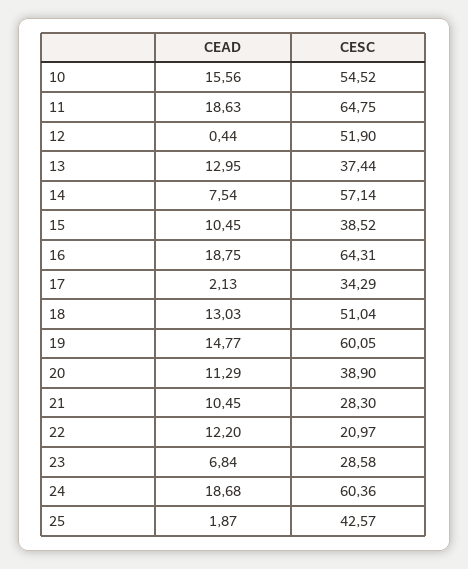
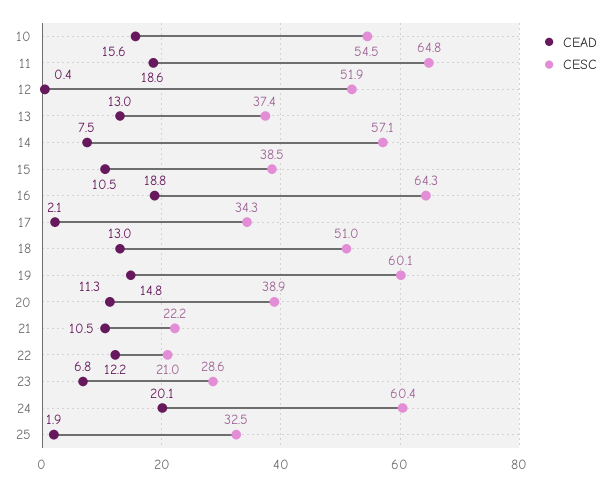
  {
    "CEAD": {
      "10": 15.56,
      "11": 18.63,
      "12": 0.44,
      "13": 12.95,
      "14": 7.54,
      "15": 10.45,
      "16": 18.75,
      "17": 2.13,
      "18": 13.03,
      "19": 14.77,
      "20": 11.29,
      "21": 10.45,
      "22": 12.2,
      "23": 6.84,
-     "24": 18.68,
+     "24": 20.1,
      "25": 1.87
    },
    "CESC": {
      "10": 54.52,
      "11": 64.75,
      "12": 51.9,
      "13": 37.44,
      "14": 57.14,
      "15": 38.52,
      "16": 64.31,
      "17": 34.29,
      "18": 51.04,
      "19": 60.05,
      "20": 38.9,
-     "21": 28.3,
+     "21": 22.2,
      "22": 20.97,
      "23": 28.58,
      "24": 60.36,
-     "25": 42.57
+     "25": 32.5
    }
  }

